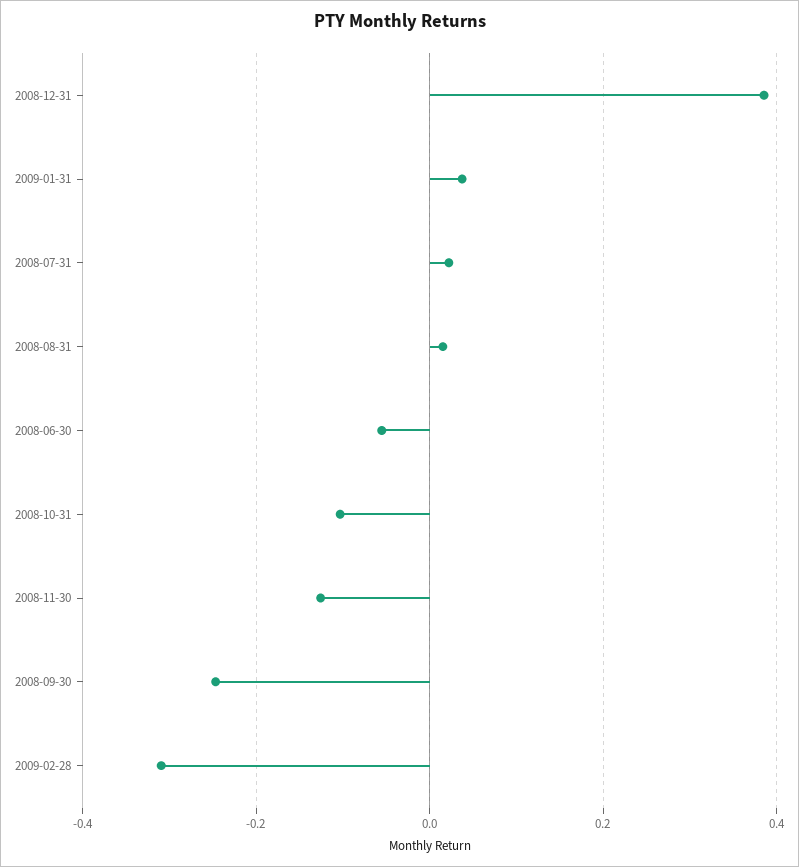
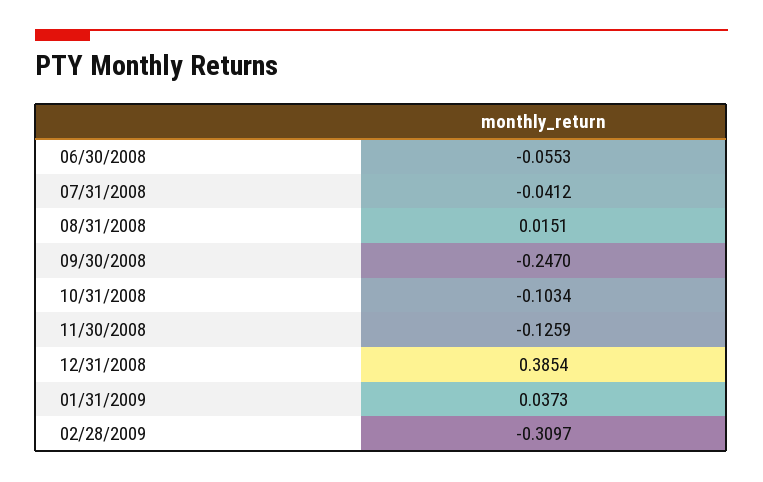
  {
    "2008-12-31": 0.3854,
    "2009-01-31": 0.0373,
-   "2008-07-31": 0.02,
+   "2008-07-31": -0.0412,
    "2008-08-31": 0.0151,
    "2008-06-30": -0.0553,
    "2008-10-31": -0.1034,
    "2008-11-30": -0.1259,
    "2008-09-30": -0.247,
    "2009-02-28": -0.3097
  }

